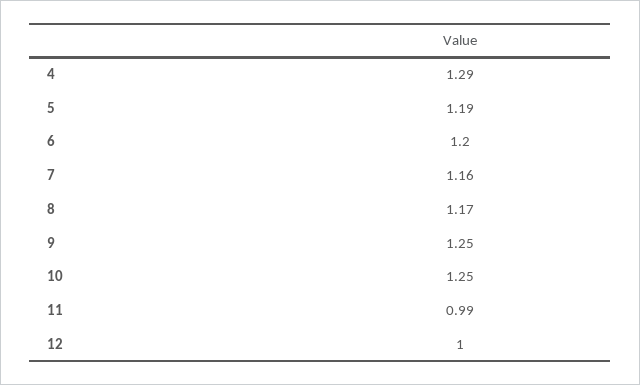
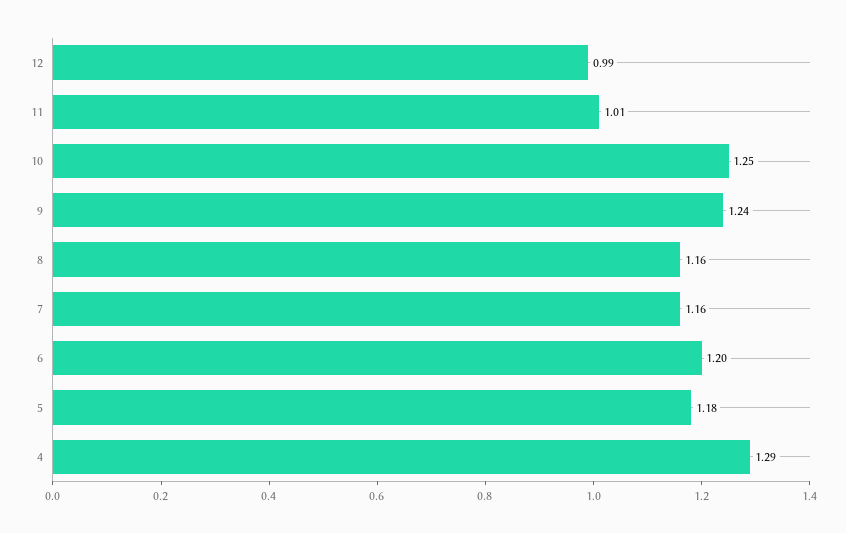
  {
    "4": 1.29,
-   "5": 1.19,
+   "5": 1.18,
    "6": 1.2,
    "7": 1.16,
-   "8": 1.17,
+   "8": 1.16,
-   "9": 1.25,
+   "9": 1.24,
    "10": 1.25,
-   "11": 0.99,
+   "11": 1.01,
-   "12": 1
+   "12": 0.99
  }

